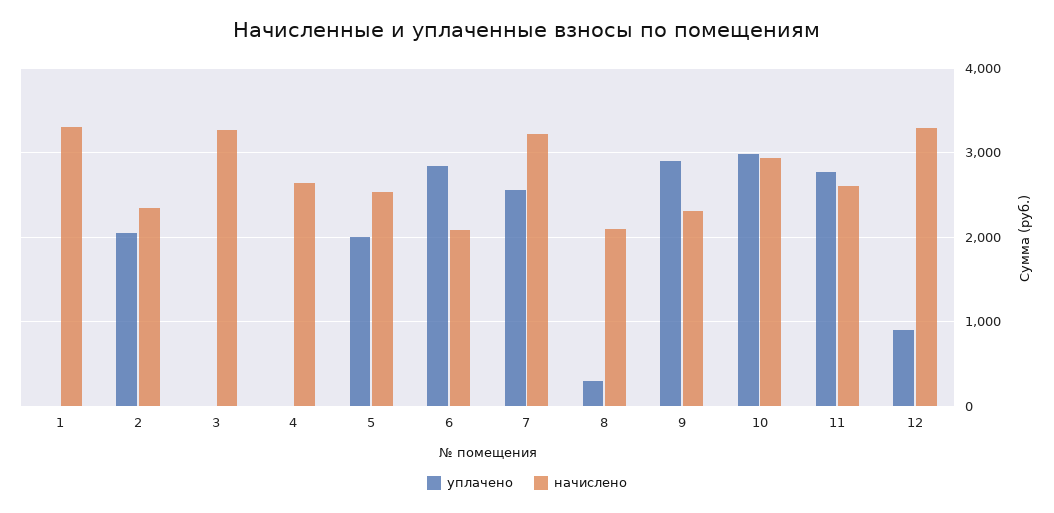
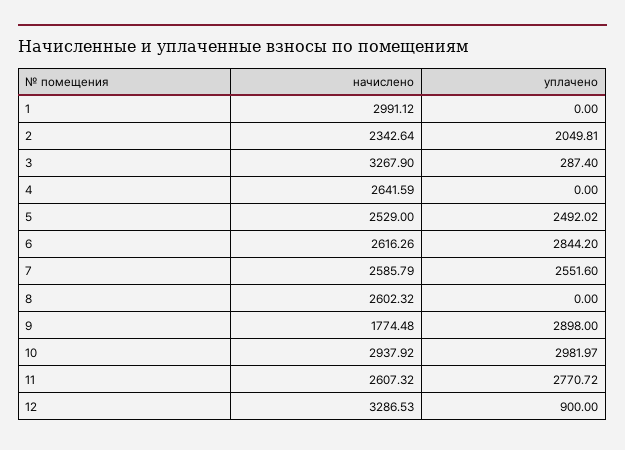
  {
    "уплачено": {
      "1": 0,
      "2": 2049.81,
-     "3": 0,
+     "3": 287.4,
      "4": 0,
-     "5": 2000,
+     "5": 2492.02,
      "6": 2844.2,
      "7": 2551.6,
-     "8": 300,
+     "8": 0,
      "9": 2898,
      "10": 2981.97,
      "11": 2770.72,
      "12": 900
    },
    "начислено": {
-     "1": 3300,
+     "1": 2991.12,
      "2": 2342.64,
      "3": 3267.9,
      "4": 2641.59,
      "5": 2529,
-     "6": 2100,
+     "6": 2616.26,
-     "7": 3200,
+     "7": 2585.79,
-     "8": 2100,
+     "8": 2602.32,
-     "9": 2300,
+     "9": 1774.48,
      "10": 2937.92,
      "11": 2607.32,
      "12": 3286.53
    }
  }

